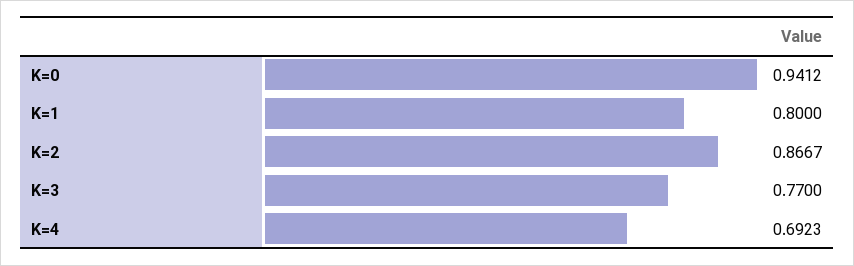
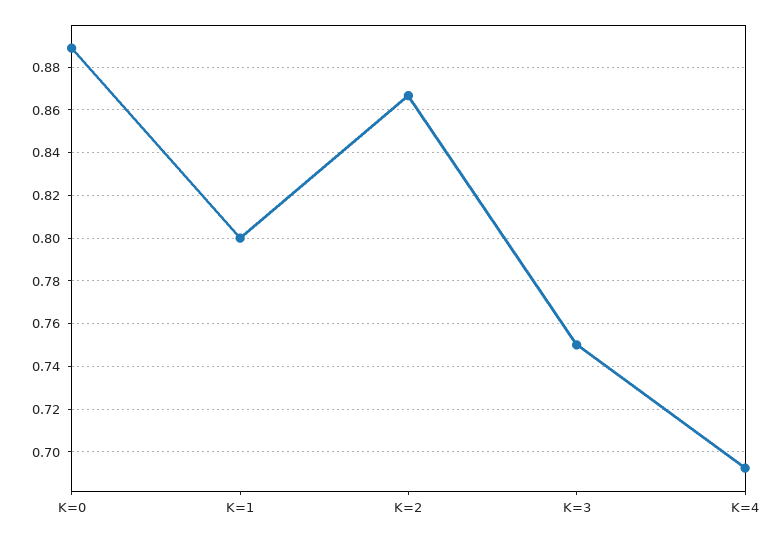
  {
-   "K=0": 0.9412,
+   "K=0": 0.89,
    "K=1": 0.8,
    "K=2": 0.8667,
-   "K=3": 0.77,
+   "K=3": 0.75,
    "K=4": 0.6923
  }

